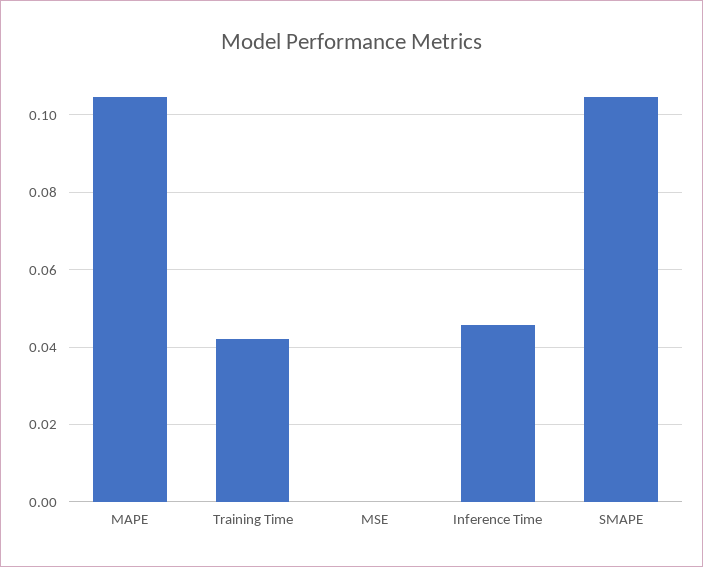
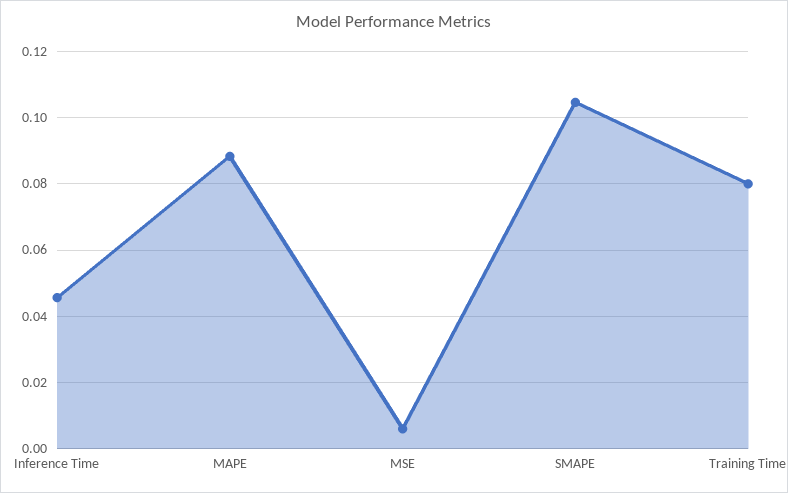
  {
-   "MAPE": 0.104,
+   "MAPE": 0.088,
-   "Training Time": 0.042,
+   "Training Time": 0.08,
-   "MSE": 0,
+   "MSE": 0.006,
    "Inference Time": 0.046,
    "SMAPE": 0.104
  }

